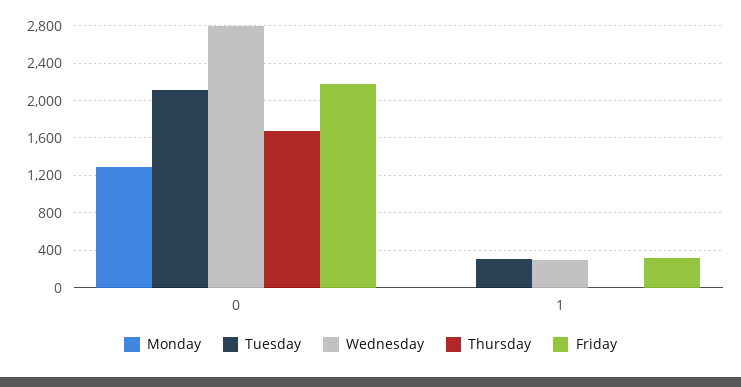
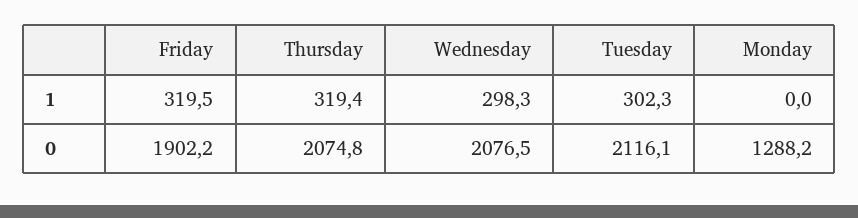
  {
    "Monday": {
      "0": 1288.2,
      "1": 0
    },
    "Tuesday": {
      "0": 2116.1,
      "1": 302.3
    },
    "Wednesday": {
-     "0": 2800,
+     "0": 2076.5,
      "1": 298.3
    },
    "Thursday": {
-     "0": 1700,
+     "0": 2074.8,
-     "1": 0
+     "1": 319.4
    },
    "Friday": {
-     "0": 2200,
+     "0": 1902.2,
      "1": 319.5
    }
  }

